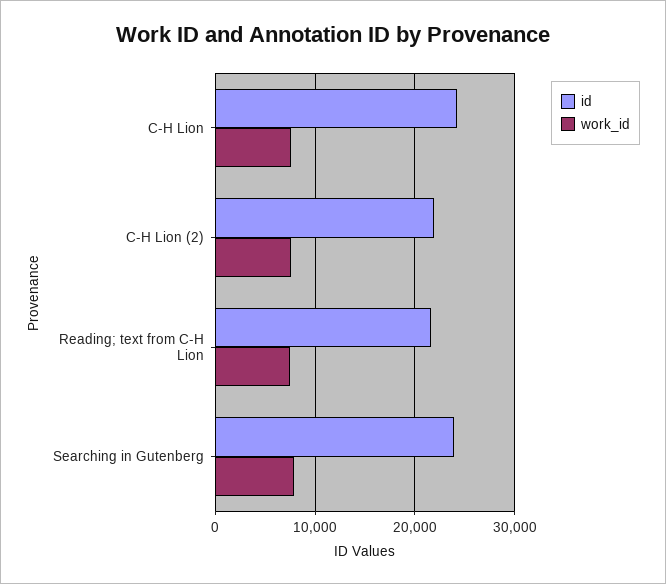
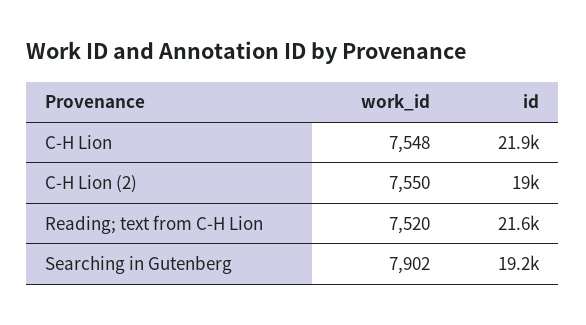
  {
    "id": {
-     "C-H Lion": 24000,
+     "C-H Lion": 21900,
-     "C-H Lion (2)": 22000,
+     "C-H Lion (2)": 19000,
      "Reading; text from C-H Lion": 21600,
-     "Searching in Gutenberg": 24000
+     "Searching in Gutenberg": 19200
    },
    "work_id": {
      "C-H Lion": 7548,
      "C-H Lion (2)": 7550,
      "Reading; text from C-H Lion": 7520,
      "Searching in Gutenberg": 7902
    }
  }

